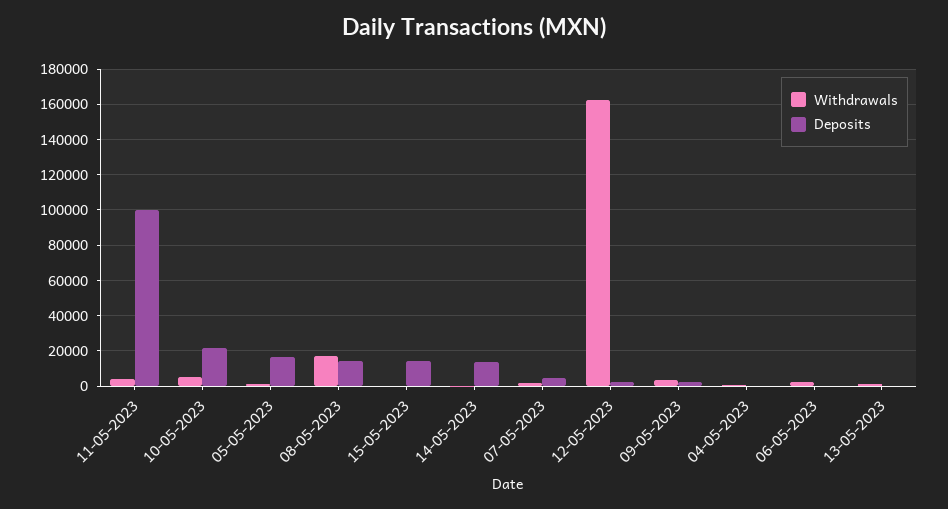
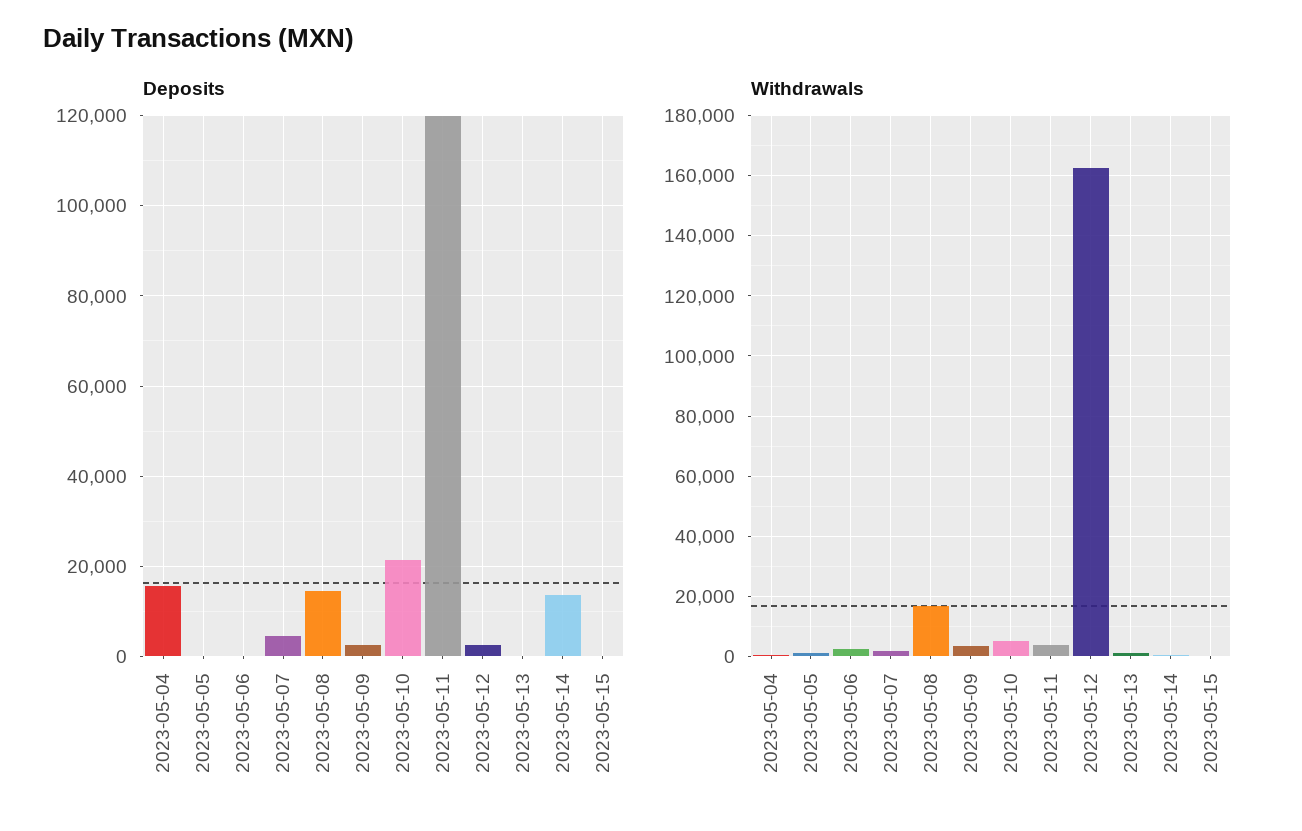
  {
    "Withdrawals": {
      "11-05-2023": 4000,
      "10-05-2023": 6000,
      "05-05-2023": 2000,
      "08-05-2023": 16000,
      "15-05-2023": 0,
      "14-05-2023": 0,
      "07-05-2023": 2000,
      "12-05-2023": 162000,
      "09-05-2023": 4000,
      "04-05-2023": 0,
      "06-05-2023": 2000,
      "13-05-2023": 2000
    },
    "Deposits": {
-     "11-05-2023": 100000,
+     "11-05-2023": 120000,
      "10-05-2023": 22000,
-     "05-05-2023": 15000,
+     "05-05-2023": 0,
      "08-05-2023": 14000,
-     "15-05-2023": 15000,
+     "15-05-2023": 0,
      "14-05-2023": 14000,
      "07-05-2023": 4000,
      "12-05-2023": 2000,
      "09-05-2023": 2000,
-     "04-05-2023": 0,
+     "04-05-2023": 16000,
      "06-05-2023": 0,
      "13-05-2023": 0
    }
  }

